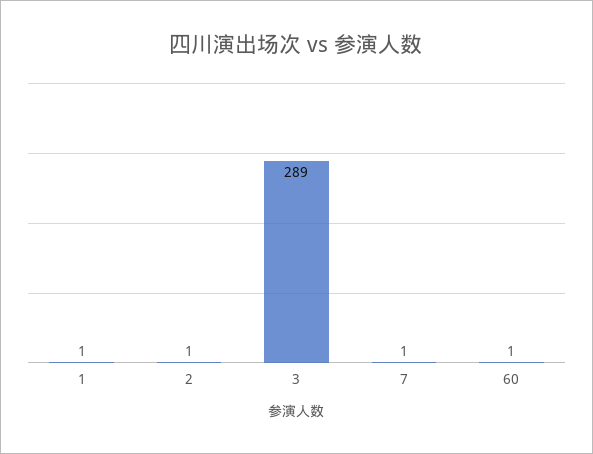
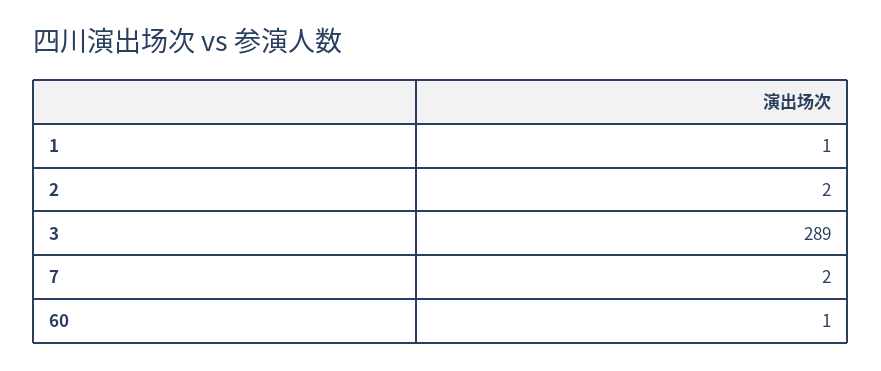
  {
    "1": 1,
-   "2": 1,
+   "2": 2,
    "3": 289,
-   "7": 1,
+   "7": 2,
    "60": 1
  }

